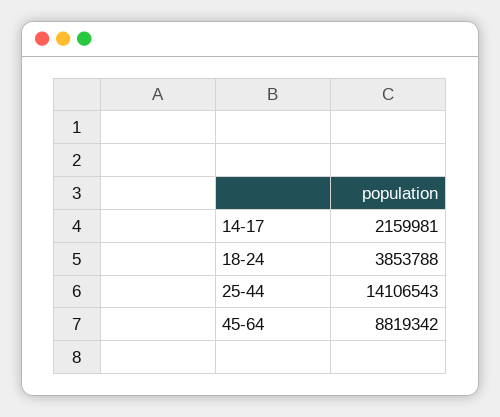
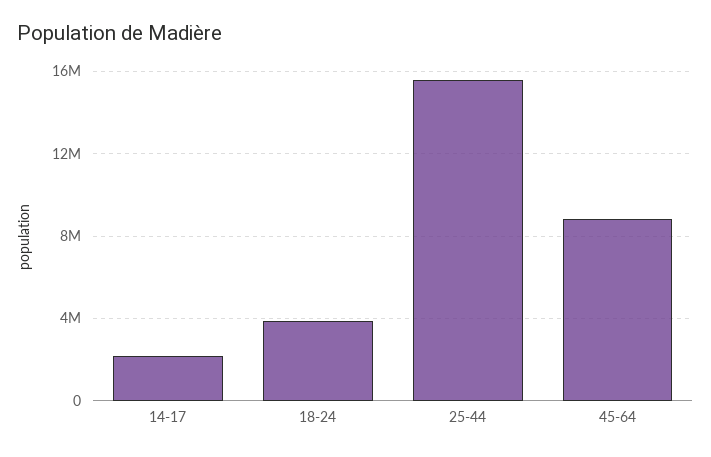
  {
    "14-17": 2159981,
    "18-24": 3853788,
-   "25-44": 14106543,
+   "25-44": 15500000,
    "45-64": 8819342
  }

